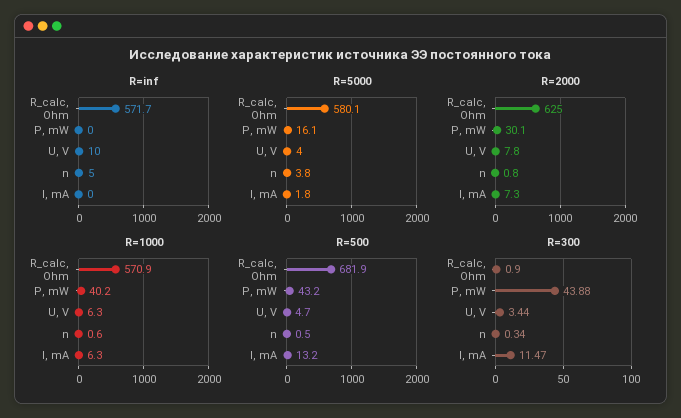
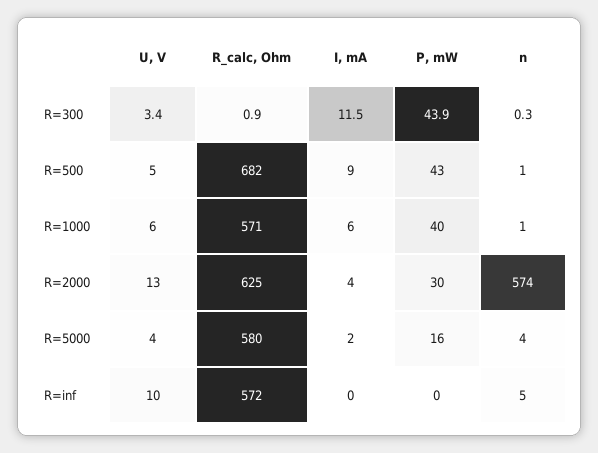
  {
    "R=inf": {
      "R_calc, Ohm": 571.7,
      "P, mW": 0,
      "U, V": 10,
      "n": 5,
      "I, mA": 0
    },
    "R=5000": {
      "R_calc, Ohm": 580.1,
      "P, mW": 16.1,
      "U, V": 4,
      "n": 3.8,
      "I, mA": 1.8
    },
    "R=2000": {
      "R_calc, Ohm": 625,
      "P, mW": 30.1,
-     "U, V": 7.8,
+     "U, V": 13,
-     "n": 0.8,
+     "n": 574,
-     "I, mA": 7.3
+     "I, mA": 4
    },
    "R=1000": {
      "R_calc, Ohm": 570.9,
      "P, mW": 40.2,
      "U, V": 6.3,
      "n": 0.6,
      "I, mA": 6.3
    },
    "R=500": {
      "R_calc, Ohm": 681.9,
      "P, mW": 43.2,
      "U, V": 4.7,
      "n": 0.5,
-     "I, mA": 13.2
+     "I, mA": 9
    },
    "R=300": {
      "R_calc, Ohm": 0.9,
      "P, mW": 43.88,
      "U, V": 3.44,
      "n": 0.34,
      "I, mA": 11.47
    }
  }

